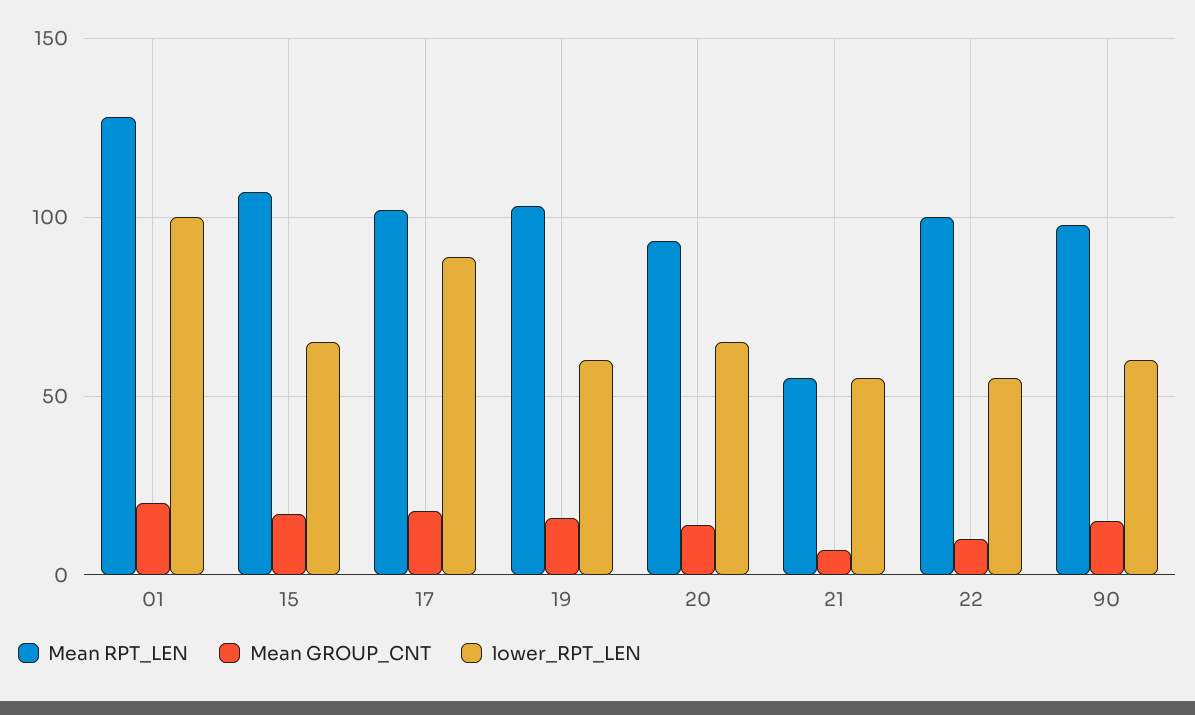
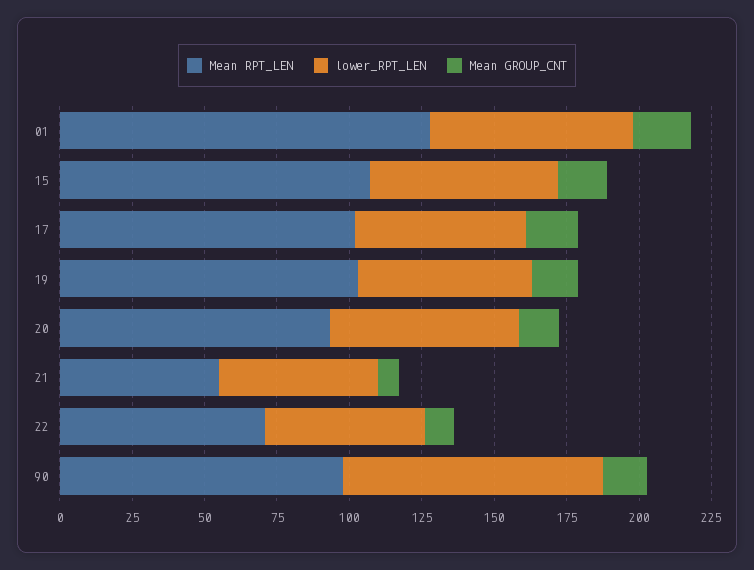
  {
    "Mean RPT_LEN": {
      "01": 130,
      "15": 105,
      "17": 100,
      "19": 105,
      "20": 95,
      "21": 55,
-     "22": 100,
+     "22": 70,
      "90": 100
    },
    "Mean GROUP_CNT": {
      "01": 20,
      "15": 15,
      "17": 20,
      "19": 15,
      "20": 15,
      "21": 5,
      "22": 10,
      "90": 15
    },
    "lower_RPT_LEN": {
-     "01": 100,
+     "01": 70,
      "15": 65,
-     "17": 90,
+     "17": 60,
      "19": 60,
      "20": 65,
      "21": 55,
      "22": 55,
-     "90": 60
+     "90": 90
    }
  }

